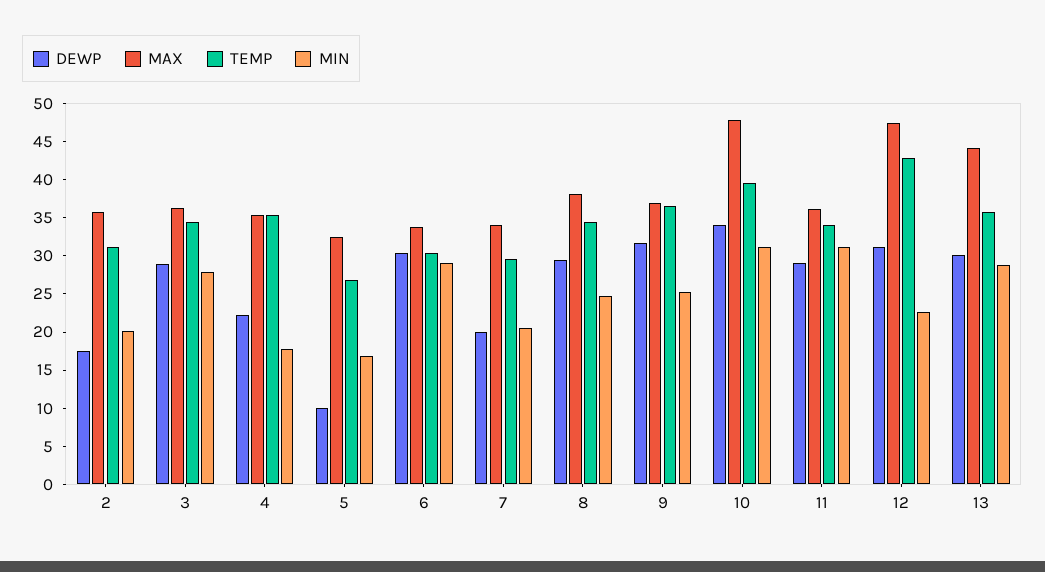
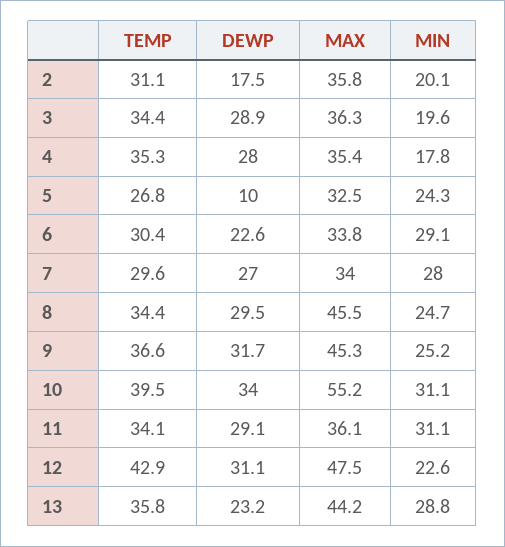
  {
    "DEWP": {
      "2": 17.5,
      "3": 28.9,
-     "4": 22.5,
+     "4": 28,
      "5": 10,
-     "6": 30,
+     "6": 22.6,
-     "7": 20,
+     "7": 27,
      "8": 29.5,
      "9": 31.7,
      "10": 34,
      "11": 29.1,
      "12": 31.1,
-     "13": 30
+     "13": 23.2
    },
    "MAX": {
      "2": 35.8,
      "3": 36.3,
      "4": 35.4,
      "5": 32.5,
      "6": 33.8,
      "7": 34,
-     "8": 37.5,
+     "8": 45.5,
-     "9": 37.5,
+     "9": 45.3,
-     "10": 47.5,
+     "10": 55.2,
      "11": 36.1,
      "12": 47.5,
      "13": 44.2
    },
    "TEMP": {
      "2": 31.1,
      "3": 34.4,
      "4": 35.3,
      "5": 26.8,
      "6": 30.4,
      "7": 29.6,
      "8": 34.4,
      "9": 36.6,
      "10": 39.5,
      "11": 34.1,
      "12": 42.9,
      "13": 35.8
    },
    "MIN": {
      "2": 20.1,
-     "3": 27.5,
+     "3": 19.6,
      "4": 17.8,
-     "5": 17.5,
+     "5": 24.3,
      "6": 29.1,
-     "7": 20,
+     "7": 28,
      "8": 24.7,
      "9": 25.2,
      "10": 31.1,
      "11": 31.1,
      "12": 22.6,
      "13": 28.8
    }
  }

